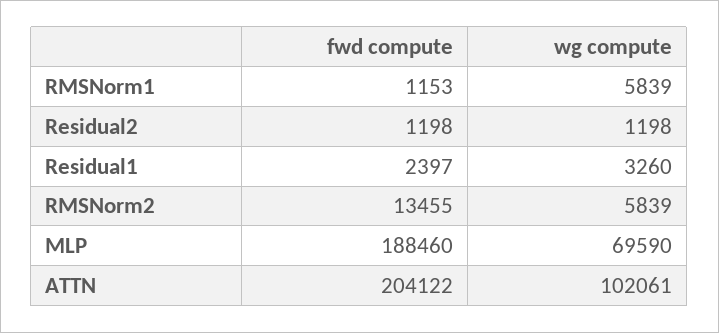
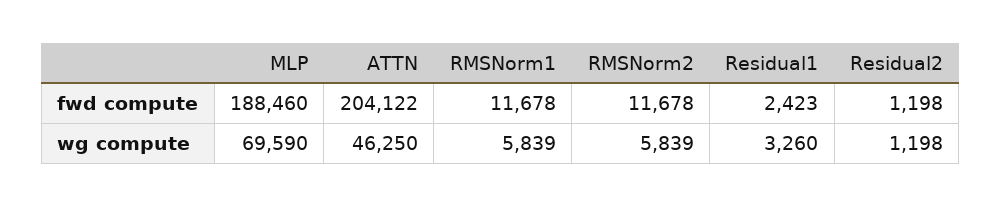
  {
    "fwd compute": {
-     "RMSNorm1": 1153,
+     "RMSNorm1": 11678,
      "Residual2": 1198,
-     "Residual1": 2397,
+     "Residual1": 2423,
-     "RMSNorm2": 13455,
+     "RMSNorm2": 11678,
      "MLP": 188460,
      "ATTN": 204122
    },
    "wg compute": {
      "RMSNorm1": 5839,
      "Residual2": 1198,
      "Residual1": 3260,
      "RMSNorm2": 5839,
      "MLP": 69590,
-     "ATTN": 102061
+     "ATTN": 46250
    }
  }

